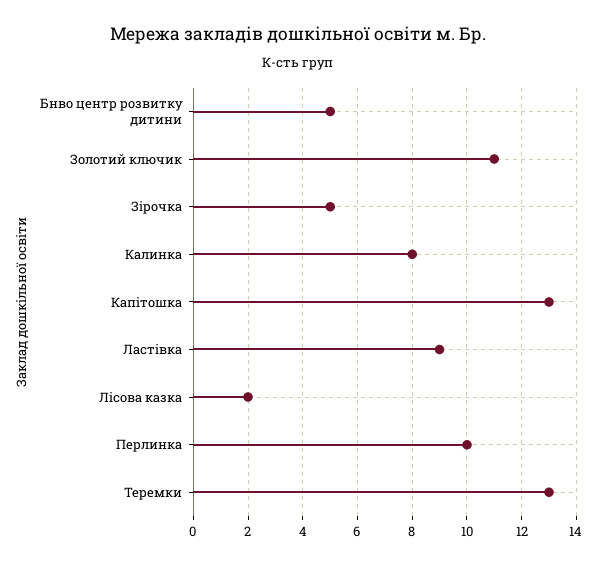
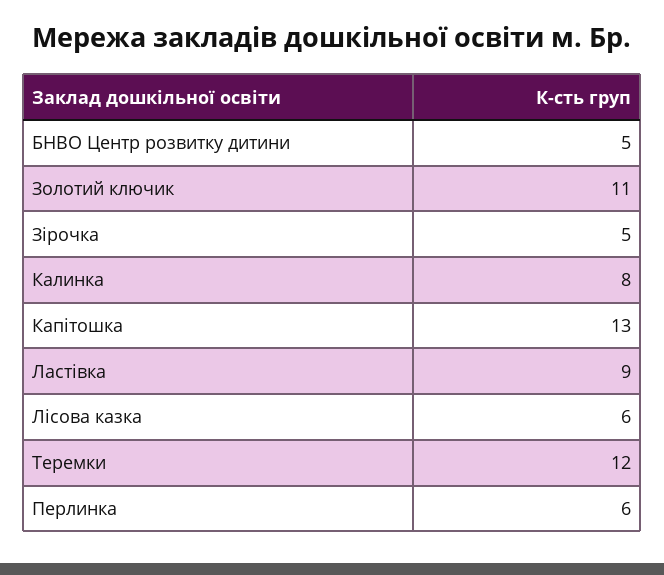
  {
    "Бнво центр розвитку дитини": 5,
    "Золотий ключик": 11,
    "Зірочка": 5,
    "Калинка": 8,
    "Капітошка": 13,
    "Ластівка": 9,
-   "Лісова казка": 2,
+   "Лісова казка": 6,
-   "Перлинка": 10,
+   "Перлинка": 6,
-   "Теремки": 13
+   "Теремки": 12
  }

